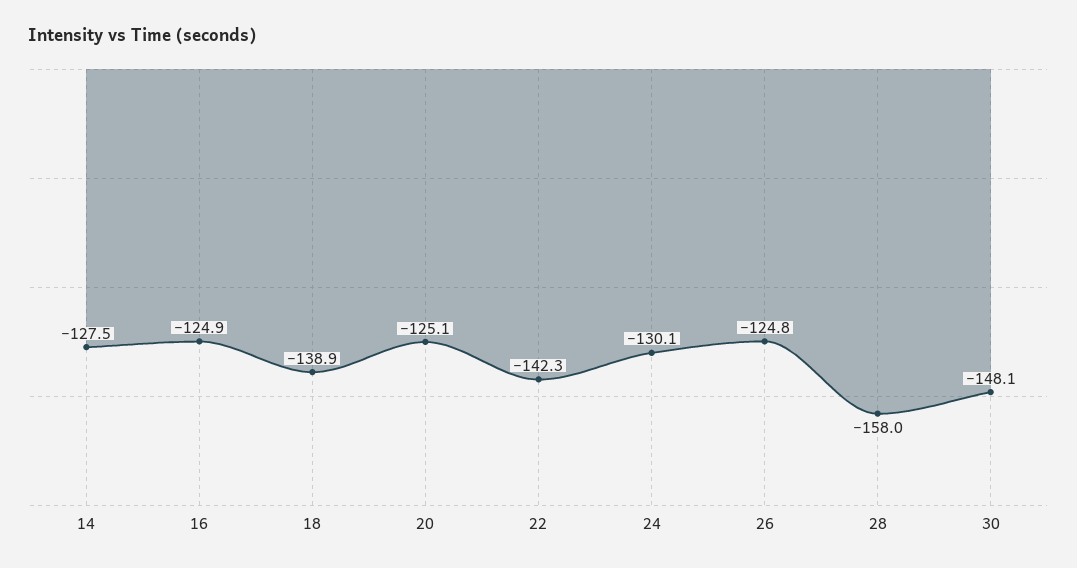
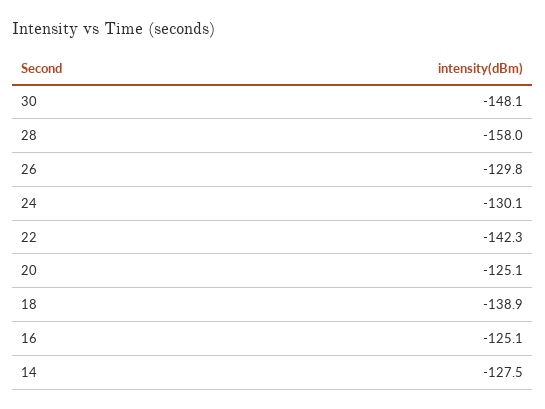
  {
    "14": -127.5,
-   "16": -124.9,
+   "16": -125.1,
    "18": -138.9,
    "20": -125.1,
    "22": -142.3,
    "24": -130.1,
-   "26": -124.8,
+   "26": -129.8,
    "28": -158,
    "30": -148.1
  }

